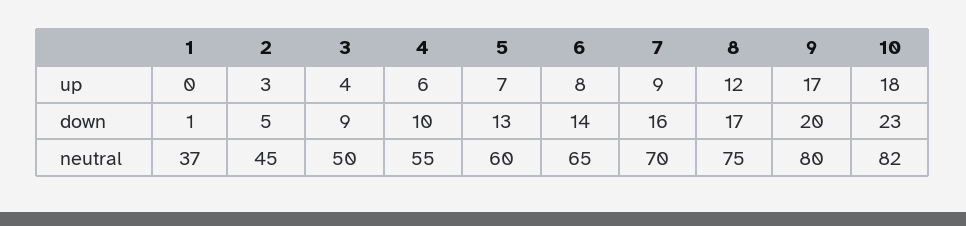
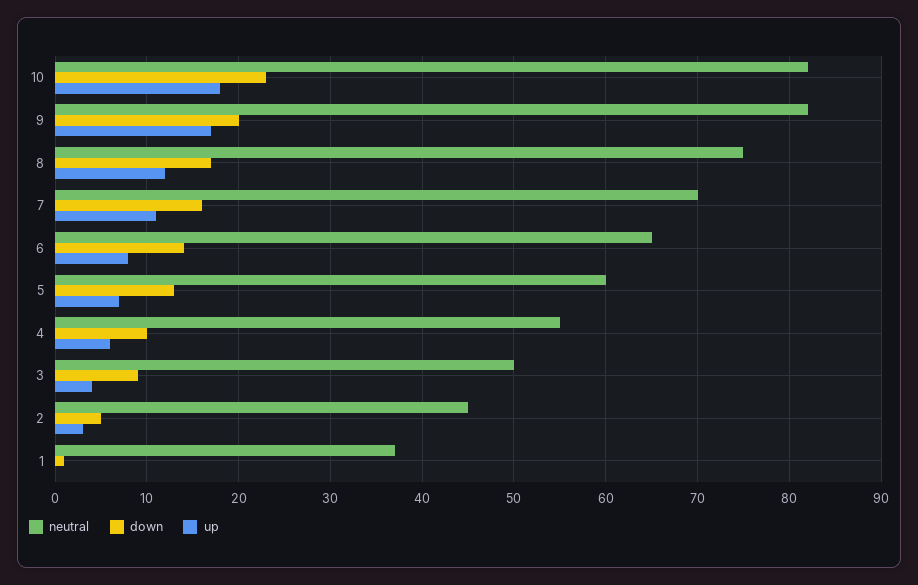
  {
    "up": {
      "1": 0,
      "2": 3,
      "3": 4,
      "4": 6,
      "5": 7,
      "6": 8,
-     "7": 9,
+     "7": 11,
      "8": 12,
      "9": 17,
      "10": 18
    },
    "down": {
      "1": 1,
      "2": 5,
      "3": 9,
      "4": 10,
      "5": 13,
      "6": 14,
      "7": 16,
      "8": 17,
      "9": 20,
      "10": 23
    },
    "neutral": {
      "1": 37,
      "2": 45,
      "3": 50,
      "4": 55,
      "5": 60,
      "6": 65,
      "7": 70,
      "8": 75,
-     "9": 80,
+     "9": 82,
      "10": 82
    }
  }

